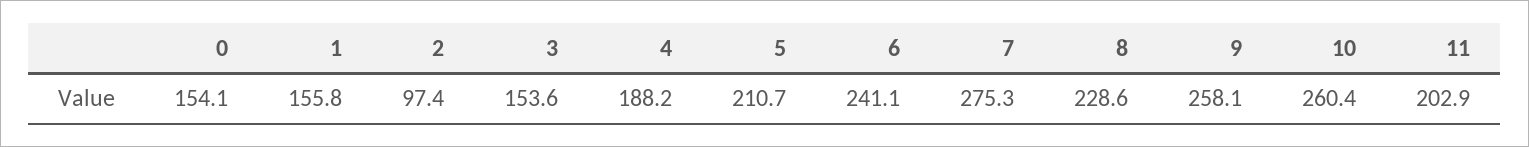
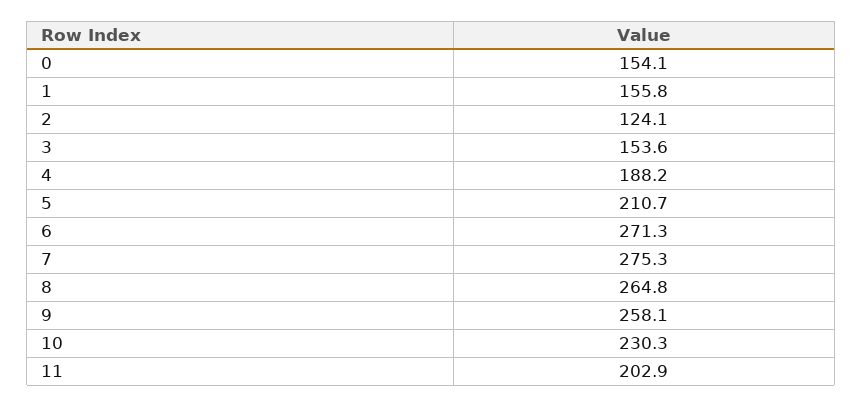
  {
    "0": 154.1,
    "1": 155.8,
-   "2": 97.4,
+   "2": 124.1,
    "3": 153.6,
    "4": 188.2,
    "5": 210.7,
-   "6": 241.1,
+   "6": 271.3,
    "7": 275.3,
-   "8": 228.6,
+   "8": 264.8,
    "9": 258.1,
-   "10": 260.4,
+   "10": 230.3,
    "11": 202.9
  }

